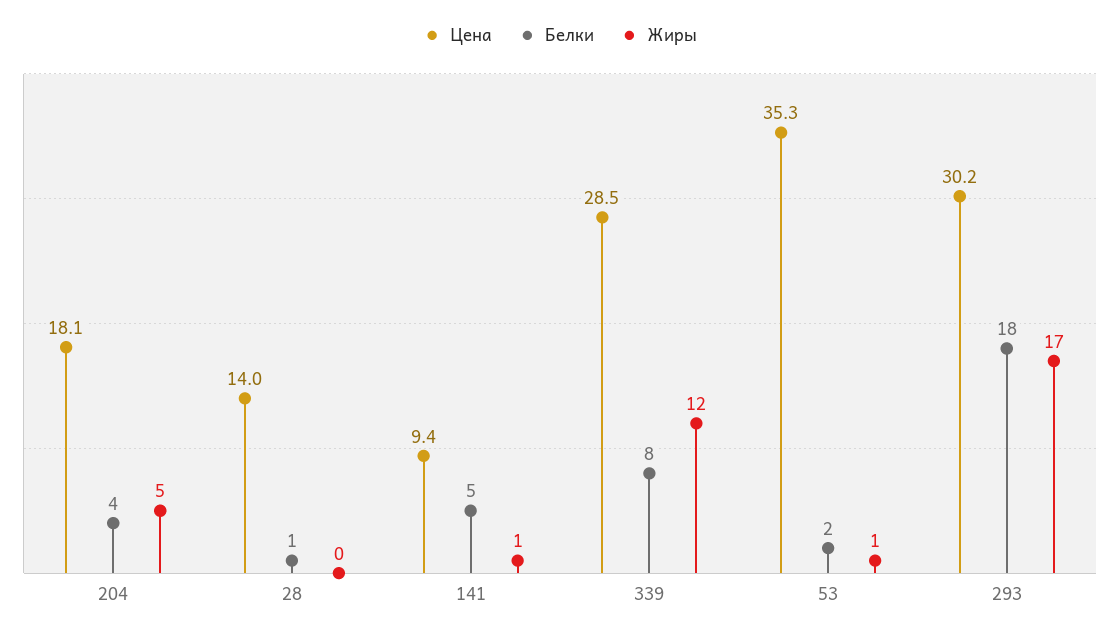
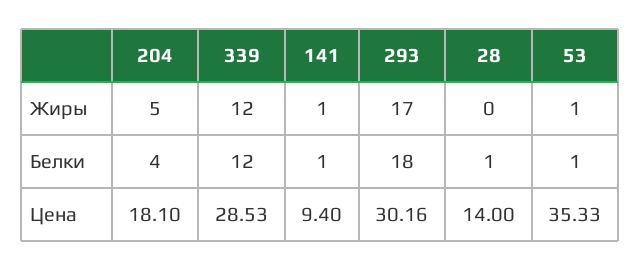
  {
    "Цена": {
      "204": 18.1,
      "28": 14,
      "141": 9.4,
      "339": 28.53,
      "53": 35.33,
      "293": 30.16
    },
    "Белки": {
      "204": 4,
      "28": 1,
-     "141": 5,
+     "141": 1,
-     "339": 8,
+     "339": 12,
-     "53": 2,
+     "53": 1,
      "293": 18
    },
    "Жиры": {
      "204": 5,
      "28": 0,
      "141": 1,
      "339": 12,
      "53": 1,
      "293": 17
    }
  }

